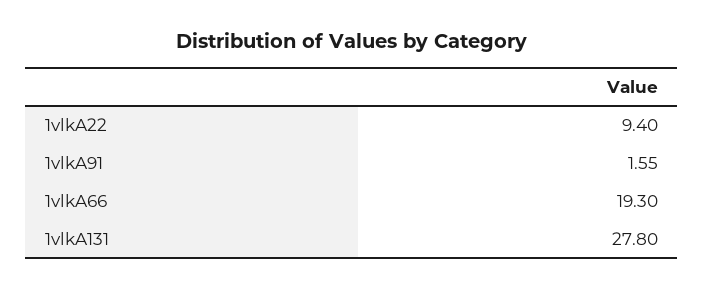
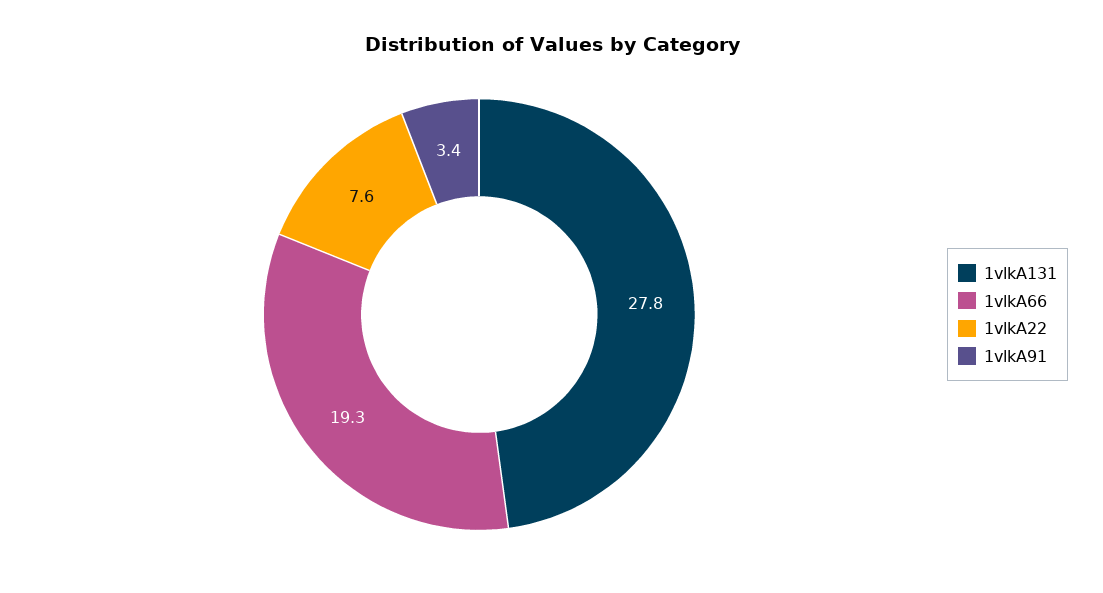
  {
-   "1vlkA22": 9.4,
+   "1vlkA22": 7.6,
-   "1vlkA91": 1.55,
+   "1vlkA91": 3.4,
    "1vlkA66": 19.3,
    "1vlkA131": 27.8
  }

